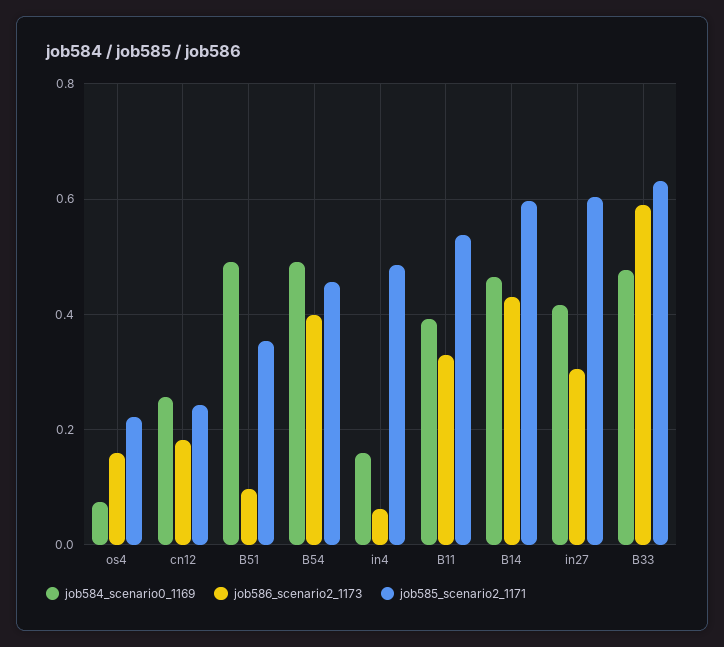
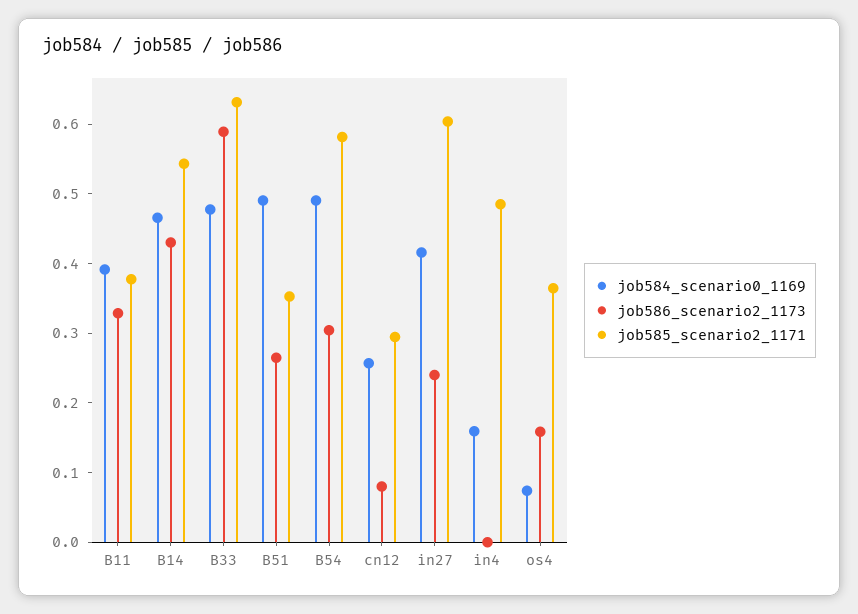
  {
    "job584_scenario0_1169": {
      "os4": 0.08,
      "cn12": 0.26,
      "B51": 0.5,
      "B54": 0.5,
      "in4": 0.16,
      "B11": 0.4,
      "B14": 0.46,
      "in27": 0.42,
      "B33": 0.48
    },
    "job586_scenario2_1173": {
      "os4": 0.16,
-     "cn12": 0.18,
+     "cn12": 0.08,
-     "B51": 0.1,
+     "B51": 0.26,
-     "B54": 0.4,
+     "B54": 0.3,
-     "in4": 0.06,
+     "in4": 0,
      "B11": 0.32,
      "B14": 0.44,
-     "in27": 0.3,
+     "in27": 0.24,
      "B33": 0.58
    },
    "job585_scenario2_1171": {
-     "os4": 0.22,
+     "os4": 0.36,
-     "cn12": 0.24,
+     "cn12": 0.3,
      "B51": 0.36,
-     "B54": 0.46,
+     "B54": 0.58,
      "in4": 0.48,
-     "B11": 0.54,
+     "B11": 0.38,
-     "B14": 0.6,
+     "B14": 0.54,
      "in27": 0.6,
      "B33": 0.64
    }
  }

